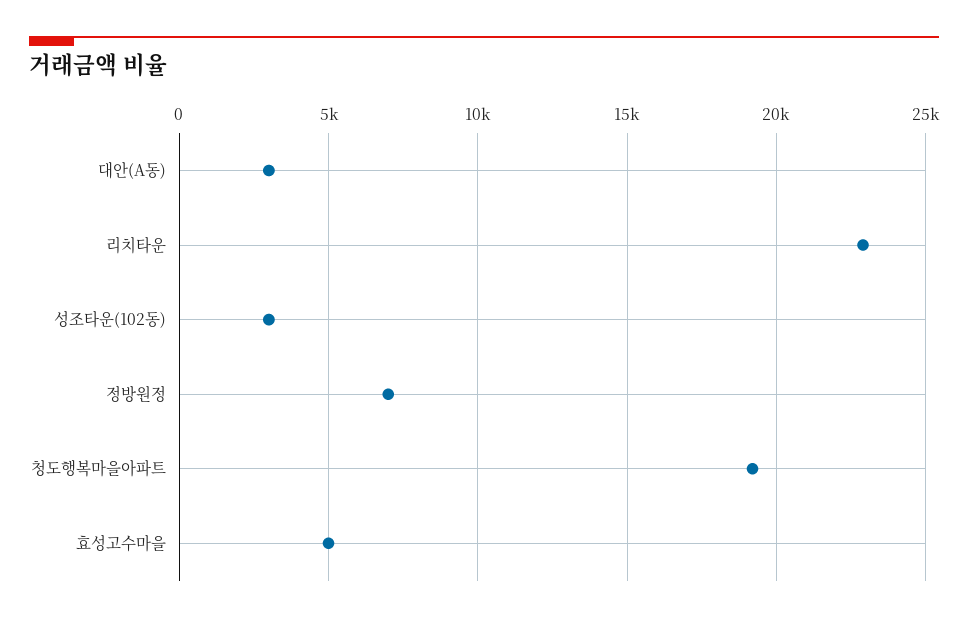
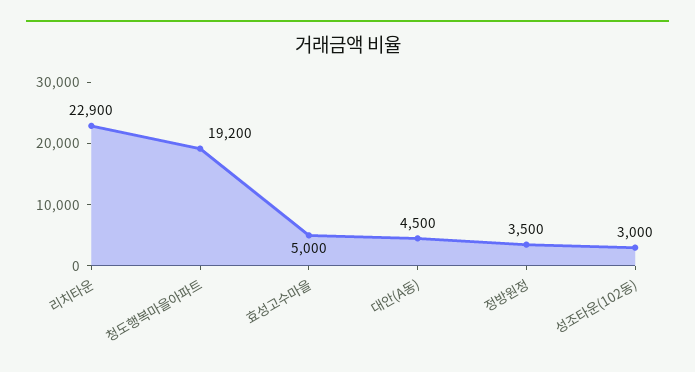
  {
-   "대안(A동)": 3000,
+   "대안(A동)": 4500,
    "리치타운": 22900,
    "성조타운(102동)": 3000,
-   "정방원정": 7000,
+   "정방원정": 3500,
    "청도행복마을아파트": 19200,
    "효성고수마을": 5000
  }

